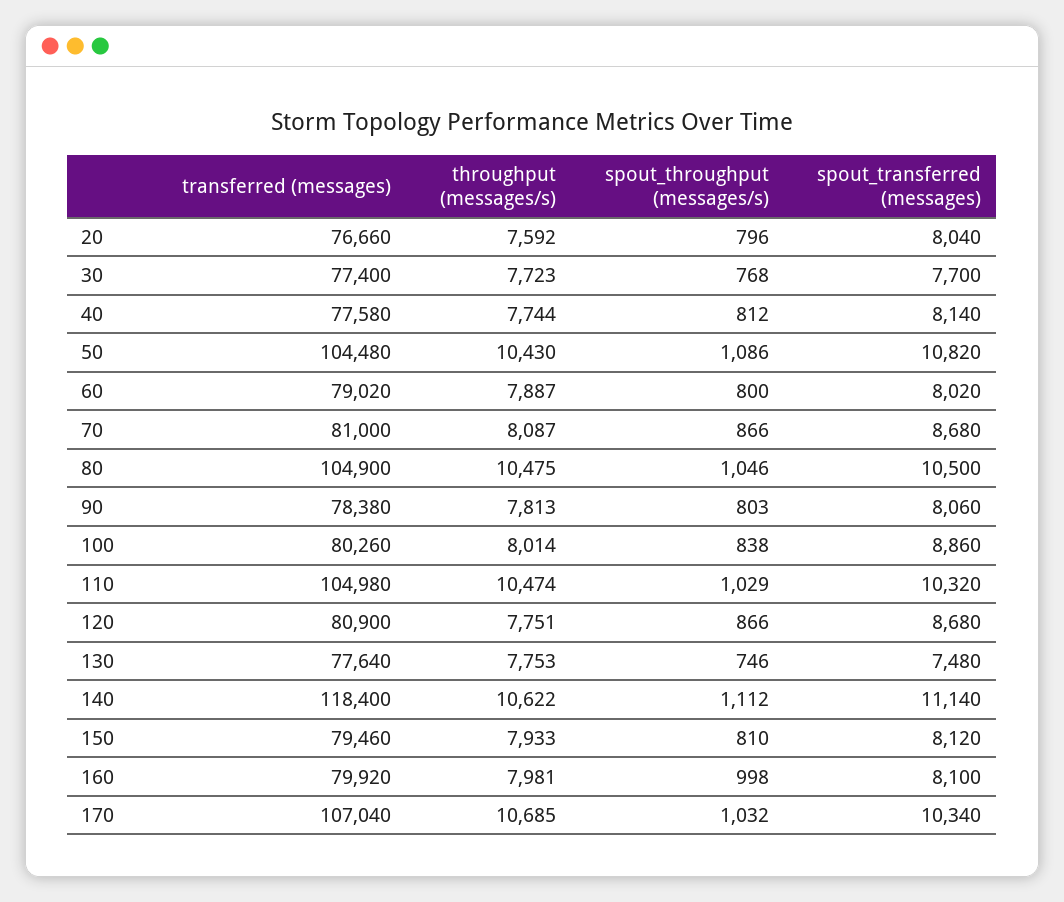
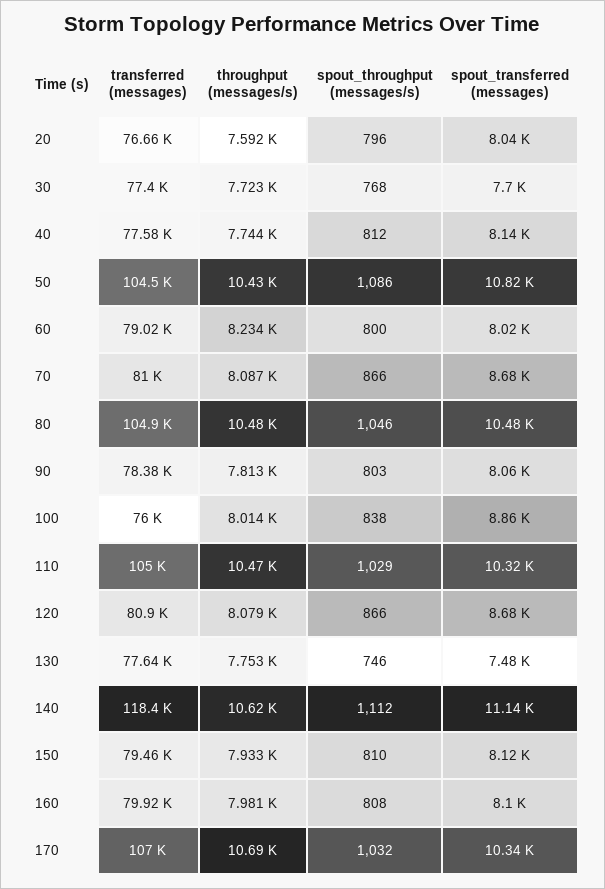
  {
    "transferred (messages)": {
      "20": 76660,
      "30": 77400,
      "40": 77580,
      "50": 104480,
      "60": 79020,
      "70": 81000,
      "80": 104900,
      "90": 78380,
-     "100": 80260,
+     "100": 76000,
      "110": 104980,
      "120": 80900,
      "130": 77640,
      "140": 118400,
      "150": 79460,
      "160": 79920,
      "170": 107040
    },
    "throughput (messages/s)": {
      "20": 7592,
      "30": 7723,
      "40": 7744,
      "50": 10430,
-     "60": 7887,
+     "60": 8234,
      "70": 8087,
      "80": 10475,
      "90": 7813,
      "100": 8014,
      "110": 10474,
-     "120": 7751,
+     "120": 8079,
      "130": 7753,
      "140": 10622,
      "150": 7933,
      "160": 7981,
      "170": 10685
    },
    "spout_throughput (messages/s)": {
      "20": 796,
      "30": 768,
      "40": 812,
      "50": 1086,
      "60": 800,
      "70": 866,
      "80": 1046,
      "90": 803,
      "100": 838,
      "110": 1029,
      "120": 866,
      "130": 746,
      "140": 1112,
      "150": 810,
-     "160": 998,
+     "160": 808,
      "170": 1032
    },
    "spout_transferred (messages)": {
      "20": 8040,
      "30": 7700,
      "40": 8140,
      "50": 10820,
      "60": 8020,
      "70": 8680,
-     "80": 10500,
+     "80": 10480,
      "90": 8060,
      "100": 8860,
      "110": 10320,
      "120": 8680,
      "130": 7480,
      "140": 11140,
      "150": 8120,
      "160": 8100,
      "170": 10340
    }
  }

